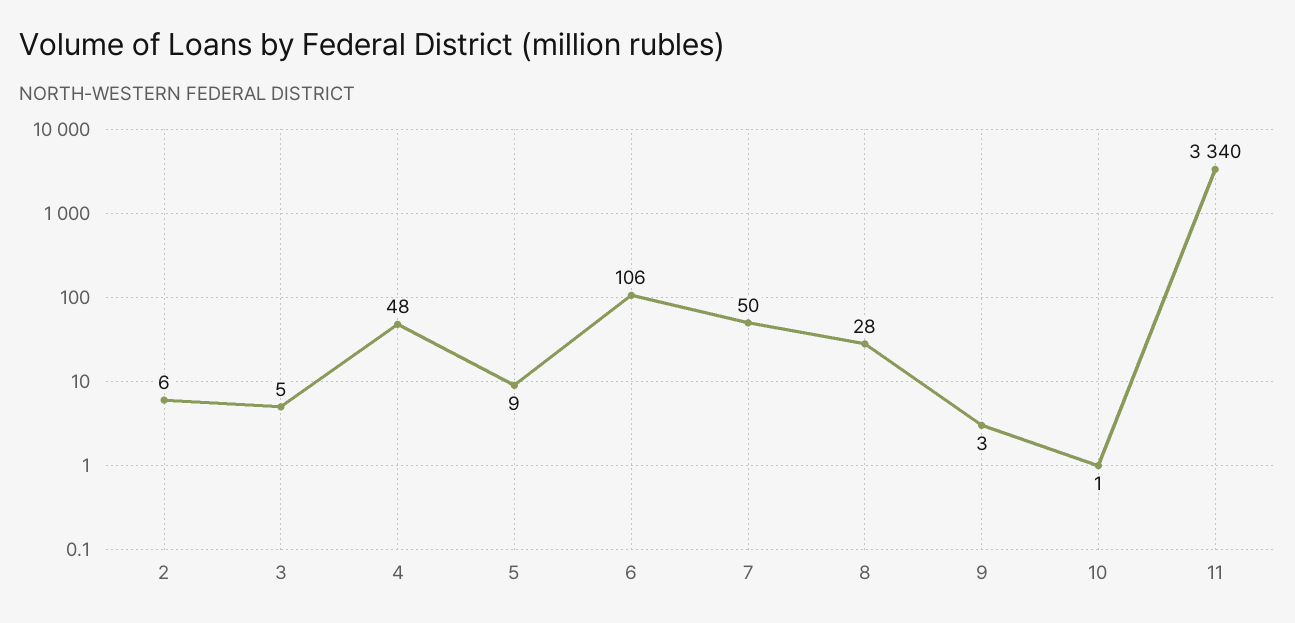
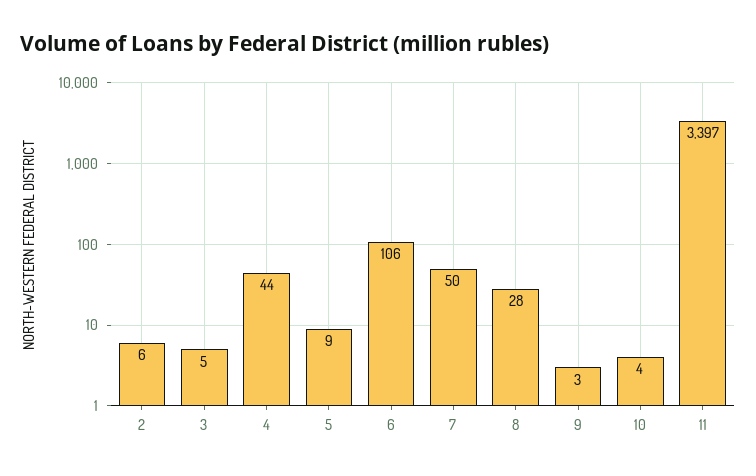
  {
    "2": 6,
    "3": 5,
-   "4": 48,
+   "4": 44,
    "5": 9,
    "6": 106,
    "7": 50,
    "8": 28,
    "9": 3,
-   "10": 1,
+   "10": 4,
-   "11": 3340
+   "11": 3397
  }

